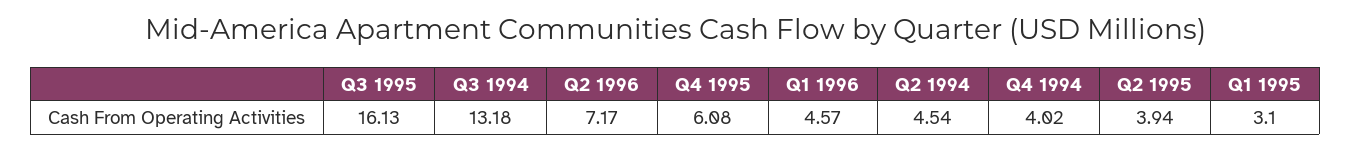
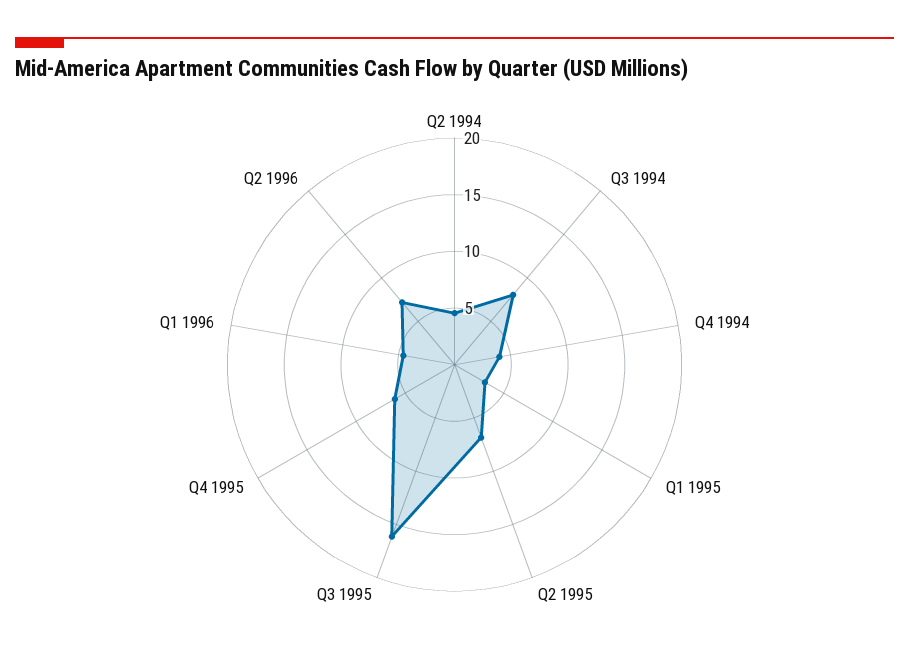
  {
    "Q3 1995": 16.13,
-   "Q3 1994": 13.18,
+   "Q3 1994": 8,
    "Q2 1996": 7.17,
    "Q4 1995": 6.08,
    "Q1 1996": 4.57,
    "Q2 1994": 4.54,
    "Q4 1994": 4.02,
-   "Q2 1995": 3.94,
+   "Q2 1995": 7,
    "Q1 1995": 3.1
  }

